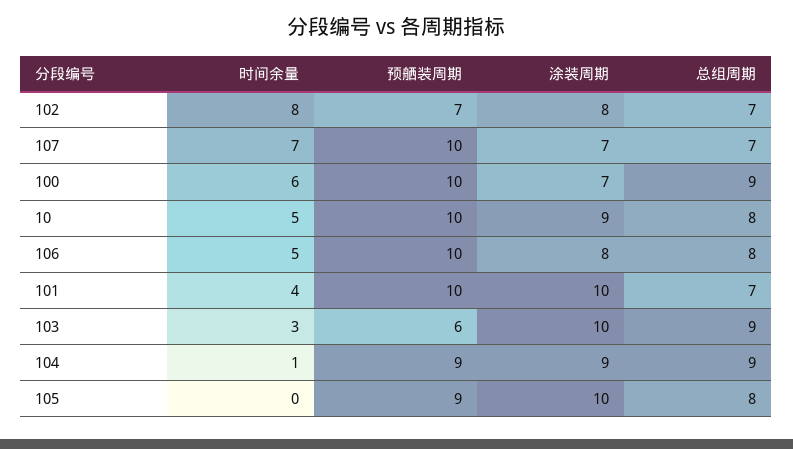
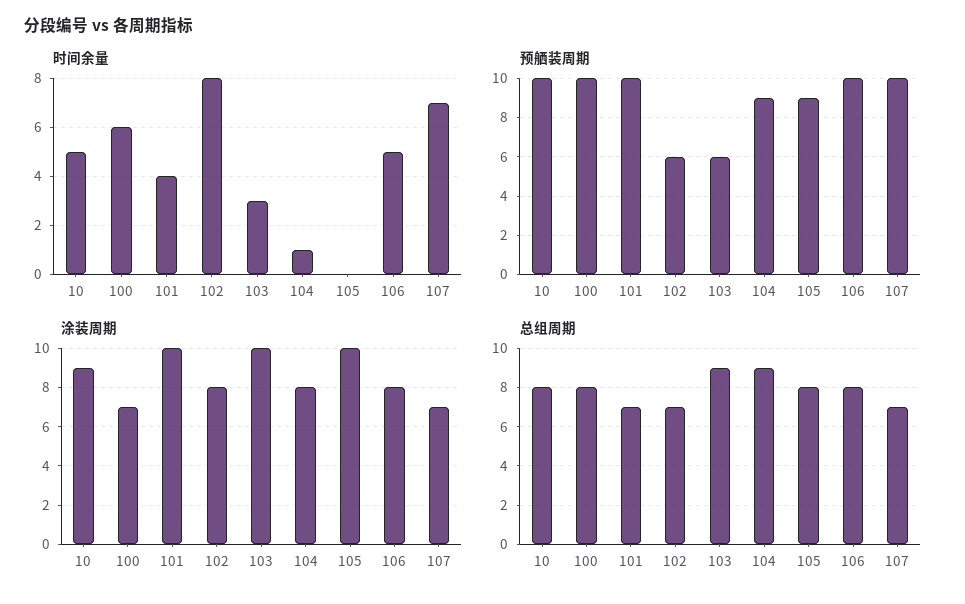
  {
    "时间余量": {
      "102": 8,
      "107": 7,
      "100": 6,
      "10": 5,
      "106": 5,
      "101": 4,
      "103": 3,
      "104": 1,
      "105": 0
    },
    "预舾装周期": {
-     "102": 7,
+     "102": 6,
      "107": 10,
      "100": 10,
      "10": 10,
      "106": 10,
      "101": 10,
      "103": 6,
      "104": 9,
      "105": 9
    },
    "涂装周期": {
      "102": 8,
      "107": 7,
      "100": 7,
      "10": 9,
      "106": 8,
      "101": 10,
      "103": 10,
-     "104": 9,
+     "104": 8,
      "105": 10
    },
    "总组周期": {
      "102": 7,
      "107": 7,
-     "100": 9,
+     "100": 8,
      "10": 8,
      "106": 8,
      "101": 7,
      "103": 9,
      "104": 9,
      "105": 8
    }
  }

